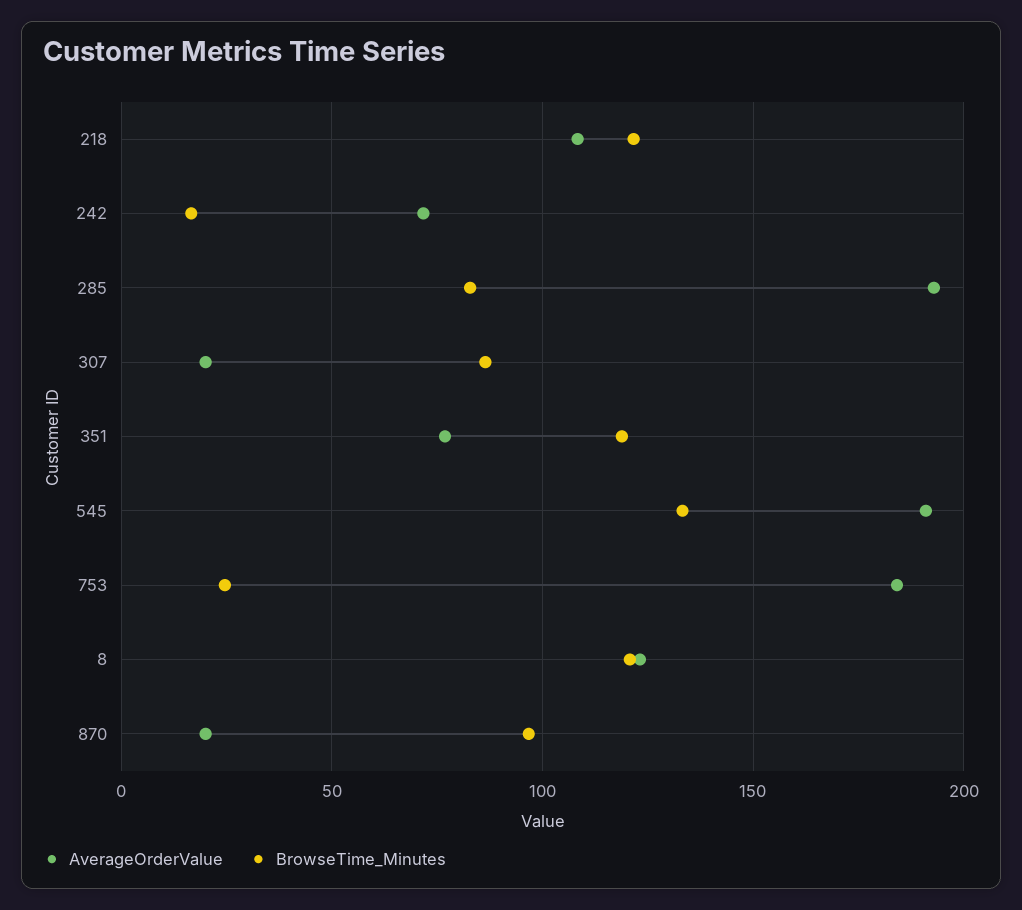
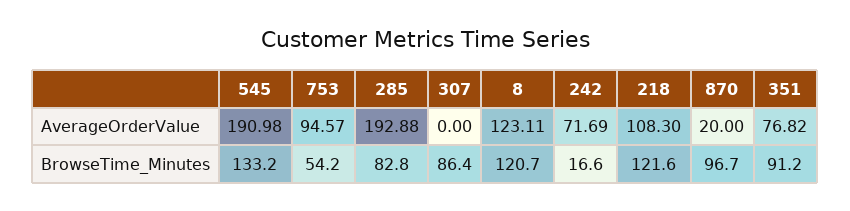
  {
    "AverageOrderValue": {
      "218": 108.3,
      "242": 71.69,
      "285": 192.88,
-     "307": 20,
+     "307": 0,
      "351": 76.82,
      "545": 190.98,
-     "753": 185,
+     "753": 94.57,
      "8": 123.11,
      "870": 20
    },
    "BrowseTime_Minutes": {
      "218": 121.6,
      "242": 16.6,
      "285": 82.8,
      "307": 86.4,
-     "351": 120,
+     "351": 91.2,
      "545": 133.2,
-     "753": 25,
+     "753": 54.2,
      "8": 120.7,
      "870": 96.7
    }
  }

